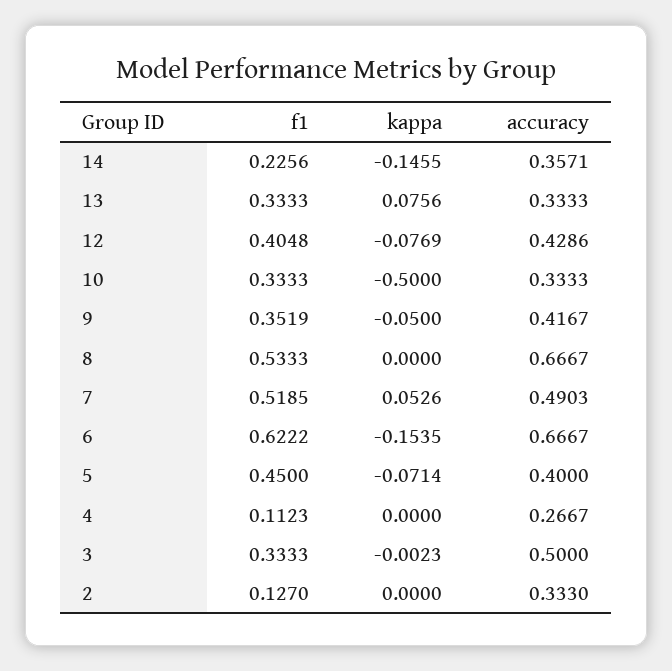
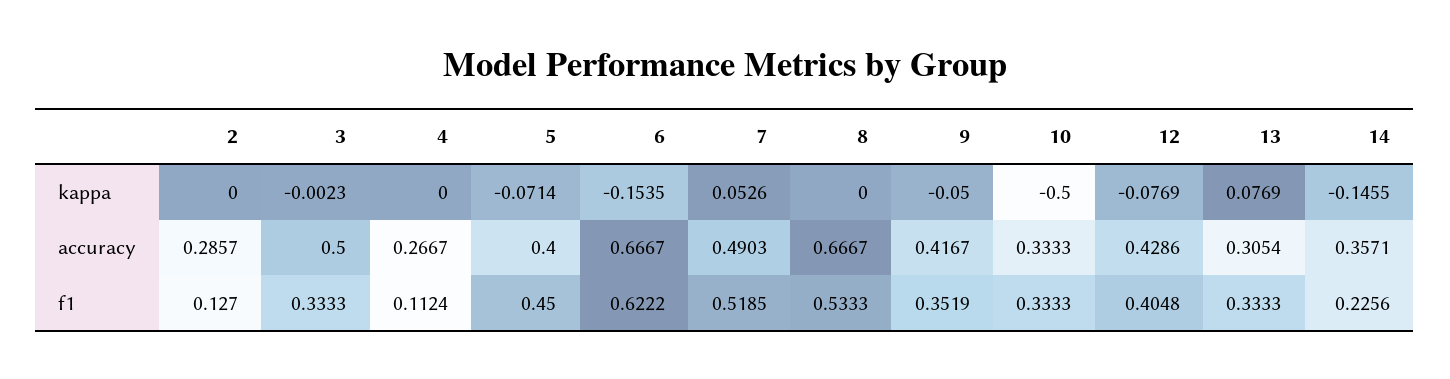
  {
    "f1": {
      "14": 0.2256,
      "13": 0.3333,
      "12": 0.4048,
      "10": 0.3333,
      "9": 0.3519,
      "8": 0.5333,
      "7": 0.5185,
      "6": 0.6222,
      "5": 0.45,
-     "4": 0.1123,
+     "4": 0.1124,
      "3": 0.3333,
      "2": 0.127
    },
    "kappa": {
      "14": -0.1455,
-     "13": 0.0756,
+     "13": 0.0769,
      "12": -0.0769,
      "10": -0.5,
      "9": -0.05,
      "8": 0,
      "7": 0.0526,
      "6": -0.1535,
      "5": -0.0714,
      "4": 0,
      "3": -0.0023,
      "2": 0
    },
    "accuracy": {
      "14": 0.3571,
-     "13": 0.3333,
+     "13": 0.3054,
      "12": 0.4286,
      "10": 0.3333,
      "9": 0.4167,
      "8": 0.6667,
      "7": 0.4903,
      "6": 0.6667,
      "5": 0.4,
      "4": 0.2667,
      "3": 0.5,
-     "2": 0.333
+     "2": 0.2857
    }
  }

